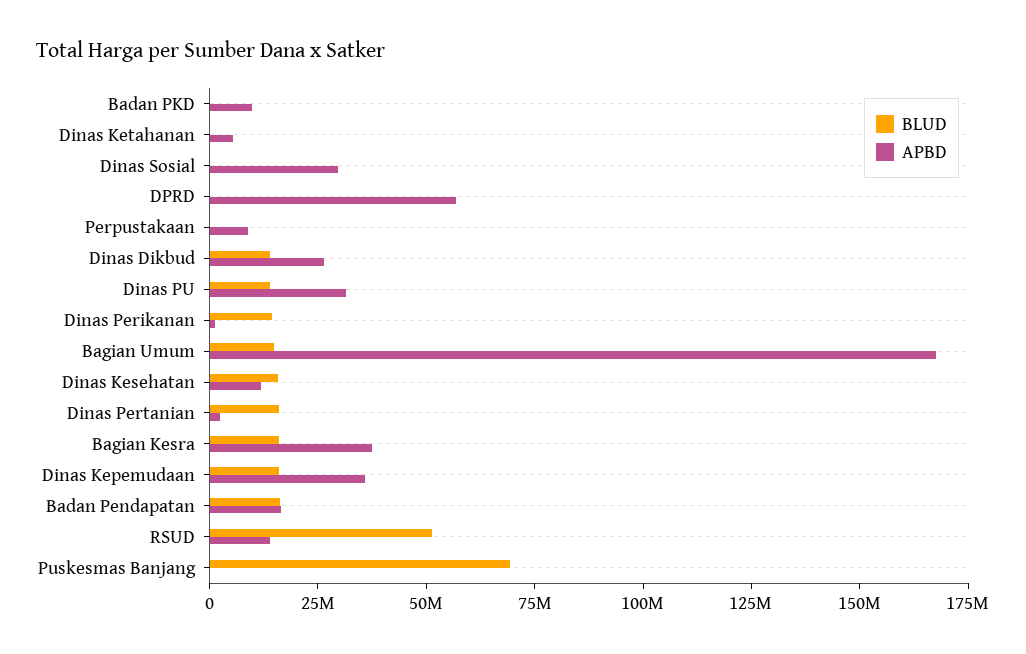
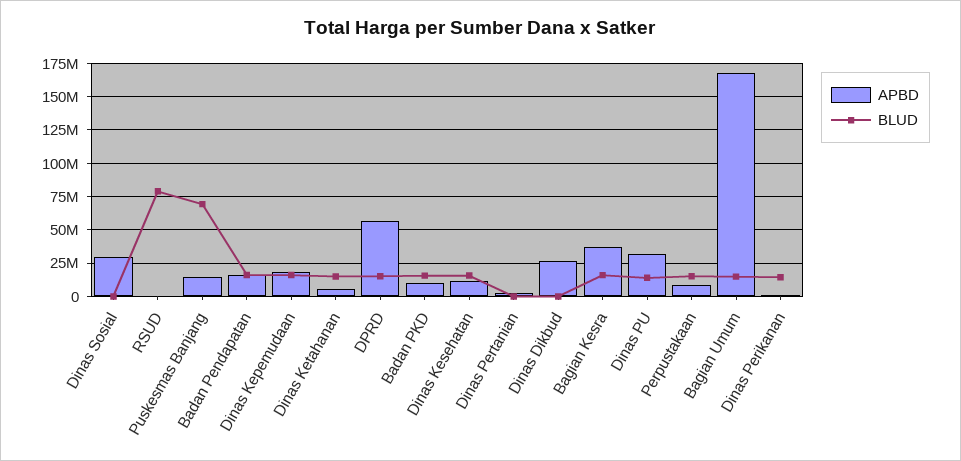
  {
    "BLUD": {
-     "Badan PKD": 0,
+     "Badan PKD": 15000000,
-     "Dinas Ketahanan": 0,
+     "Dinas Ketahanan": 15000000,
      "Dinas Sosial": 0,
-     "DPRD": 0,
+     "DPRD": 15000000,
-     "Perpustakaan": 0,
+     "Perpustakaan": 15000000,
-     "Dinas Dikbud": 15000000,
+     "Dinas Dikbud": 0,
      "Dinas PU": 15000000,
      "Dinas Perikanan": 15000000,
      "Bagian Umum": 15000000,
      "Dinas Kesehatan": 15000000,
-     "Dinas Pertanian": 15000000,
+     "Dinas Pertanian": 0,
      "Bagian Kesra": 15000000,
      "Dinas Kepemudaan": 15000000,
      "Badan Pendapatan": 15000000,
-     "RSUD": 50000000,
+     "RSUD": 80000000,
      "Puskesmas Banjang": 70000000
    },
    "APBD": {
      "Badan PKD": 10000000,
      "Dinas Ketahanan": 5000000,
      "Dinas Sosial": 30000000,
      "DPRD": 55000000,
      "Perpustakaan": 10000000,
      "Dinas Dikbud": 25000000,
      "Dinas PU": 30000000,
      "Dinas Perikanan": 0,
      "Bagian Umum": 170000000,
      "Dinas Kesehatan": 10000000,
      "Dinas Pertanian": 0,
      "Bagian Kesra": 40000000,
-     "Dinas Kepemudaan": 35000000,
+     "Dinas Kepemudaan": 20000000,
      "Badan Pendapatan": 15000000,
-     "RSUD": 15000000,
+     "RSUD": 0,
-     "Puskesmas Banjang": 0
+     "Puskesmas Banjang": 15000000
    }
  }

